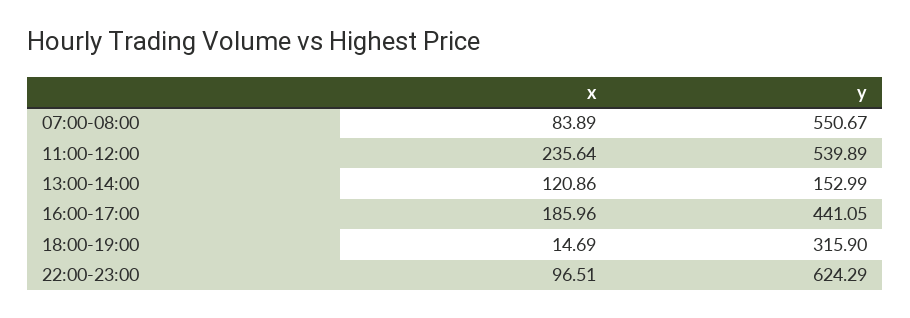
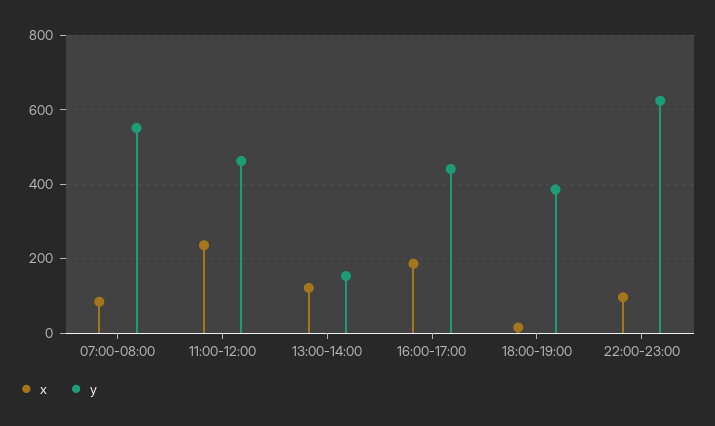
  {
    "x": {
      "07:00-08:00": 83.89,
      "11:00-12:00": 235.64,
      "13:00-14:00": 120.86,
      "16:00-17:00": 185.96,
      "18:00-19:00": 14.69,
      "22:00-23:00": 96.51
    },
    "y": {
      "07:00-08:00": 550.67,
-     "11:00-12:00": 539.89,
+     "11:00-12:00": 460,
      "13:00-14:00": 152.99,
      "16:00-17:00": 441.05,
-     "18:00-19:00": 315.9,
+     "18:00-19:00": 380,
      "22:00-23:00": 624.29
    }
  }

